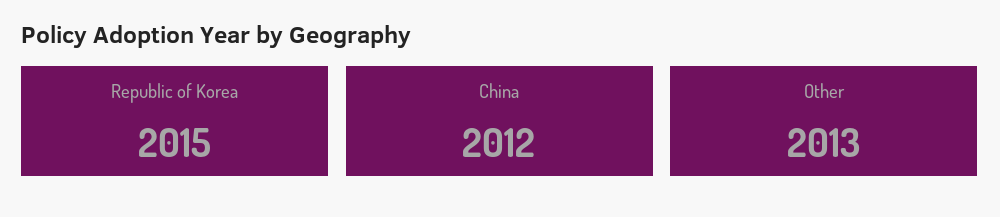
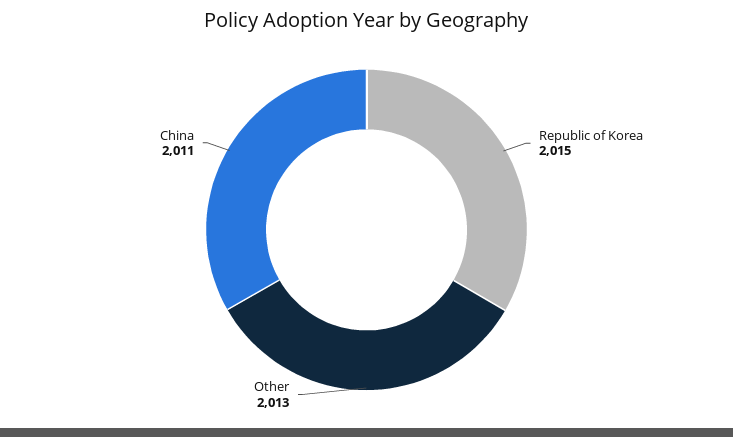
  {
    "Republic of Korea": 2015,
-   "China": 2012,
+   "China": 2011,
    "Other": 2013
  }

